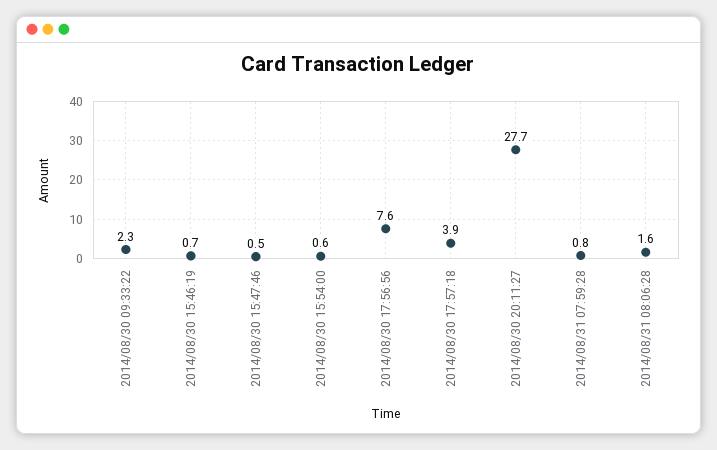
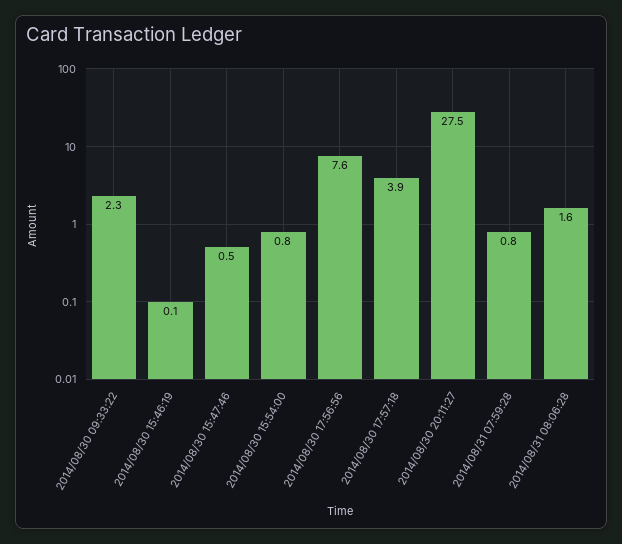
  {
    "2014/08/30 09:33:22": 2.3,
-   "2014/08/30 15:46:19": 0.7,
+   "2014/08/30 15:46:19": 0.1,
    "2014/08/30 15:47:46": 0.5,
-   "2014/08/30 15:54:00": 0.6,
+   "2014/08/30 15:54:00": 0.8,
    "2014/08/30 17:56:56": 7.6,
    "2014/08/30 17:57:18": 3.9,
-   "2014/08/30 20:11:27": 27.7,
+   "2014/08/30 20:11:27": 27.5,
    "2014/08/31 07:59:28": 0.8,
    "2014/08/31 08:06:28": 1.6
  }

